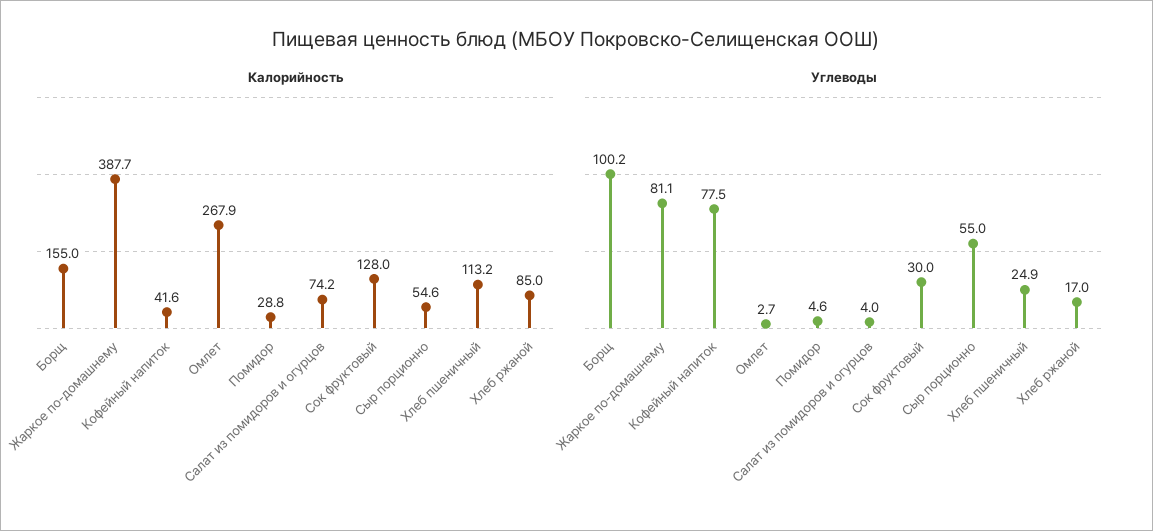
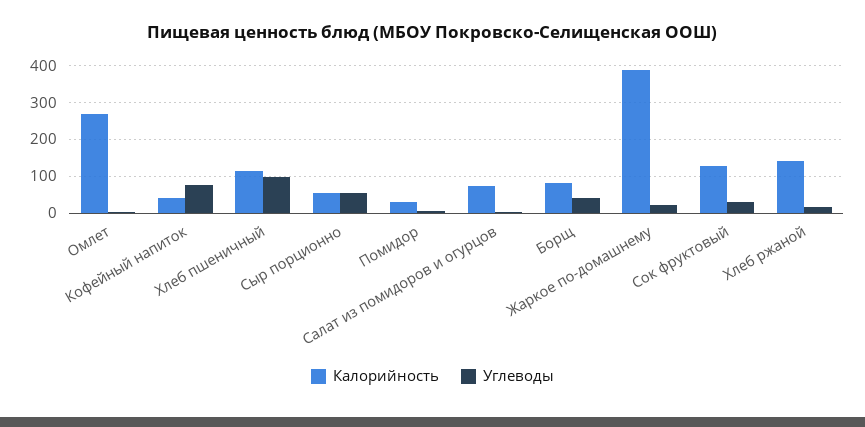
  {
    "Калорийность": {
-     "Борщ": 155,
+     "Борщ": 80,
      "Жаркое по-домашнему": 387.7,
      "Кофейный напиток": 41.6,
      "Омлет": 267.9,
      "Помидор": 28.8,
      "Салат из помидоров и огурцов": 74.2,
      "Сок фруктовый": 128,
      "Сыр порционно": 54.6,
      "Хлеб пшеничный": 113.2,
-     "Хлеб ржаной": 85
+     "Хлеб ржаной": 140
    },
    "Углеводы": {
-     "Борщ": 100.2,
+     "Борщ": 40,
-     "Жаркое по-домашнему": 81.1,
+     "Жаркое по-домашнему": 20,
      "Кофейный напиток": 77.5,
      "Омлет": 2.7,
      "Помидор": 4.6,
      "Салат из помидоров и огурцов": 4,
      "Сок фруктовый": 30,
      "Сыр порционно": 55,
-     "Хлеб пшеничный": 24.9,
+     "Хлеб пшеничный": 100,
      "Хлеб ржаной": 17
    }
  }

